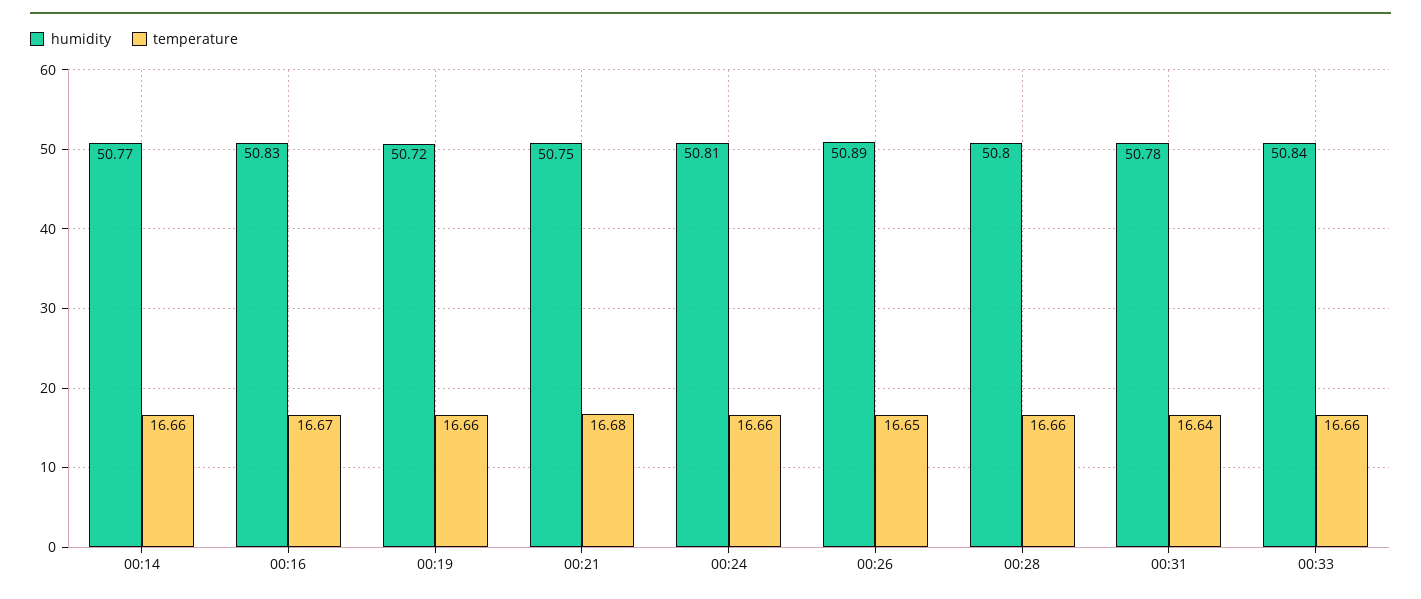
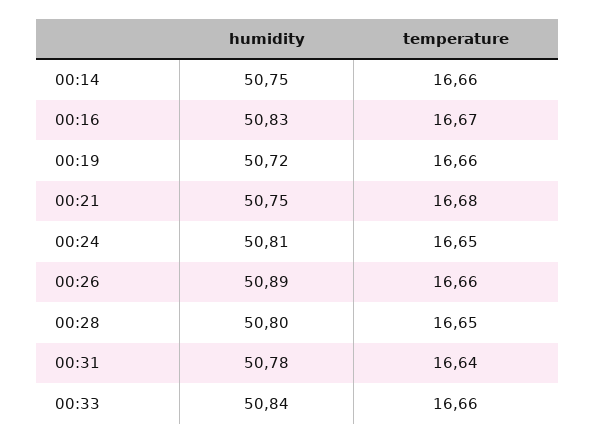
  {
    "humidity": {
-     "00:14": 50.77,
+     "00:14": 50.75,
      "00:16": 50.83,
      "00:19": 50.72,
      "00:21": 50.75,
      "00:24": 50.81,
      "00:26": 50.89,
      "00:28": 50.8,
      "00:31": 50.78,
      "00:33": 50.84
    },
    "temperature": {
      "00:14": 16.66,
      "00:16": 16.67,
      "00:19": 16.66,
      "00:21": 16.68,
-     "00:24": 16.66,
+     "00:24": 16.65,
-     "00:26": 16.65,
+     "00:26": 16.66,
-     "00:28": 16.66,
+     "00:28": 16.65,
      "00:31": 16.64,
      "00:33": 16.66
    }
  }

